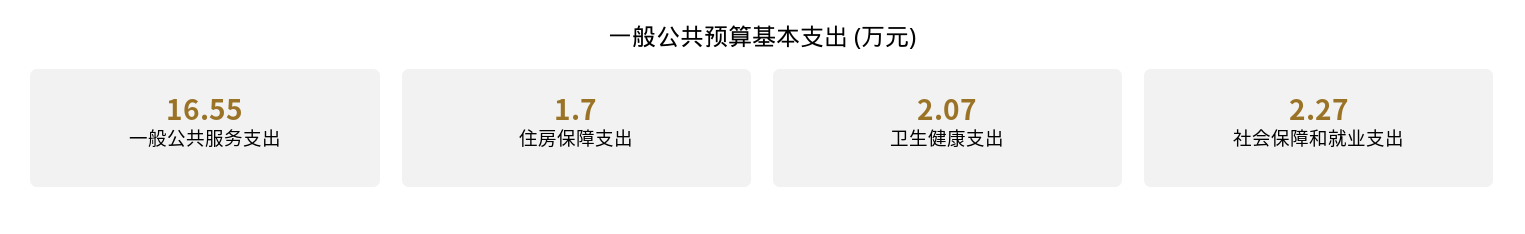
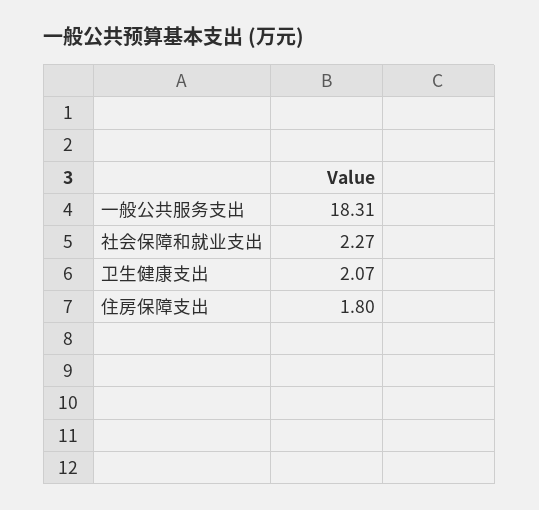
  {
-   "一般公共服务支出": 16.55,
+   "一般公共服务支出": 18.31,
-   "住房保障支出": 1.7,
+   "住房保障支出": 1.8,
    "卫生健康支出": 2.07,
    "社会保障和就业支出": 2.27
  }

